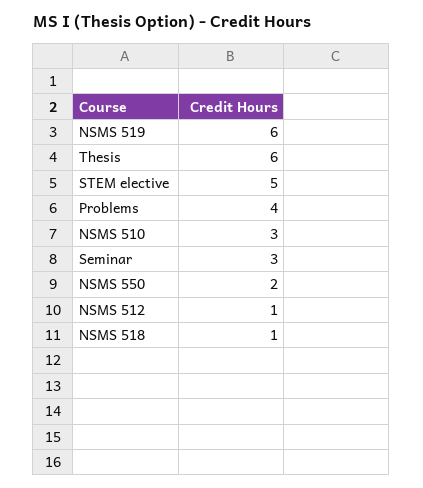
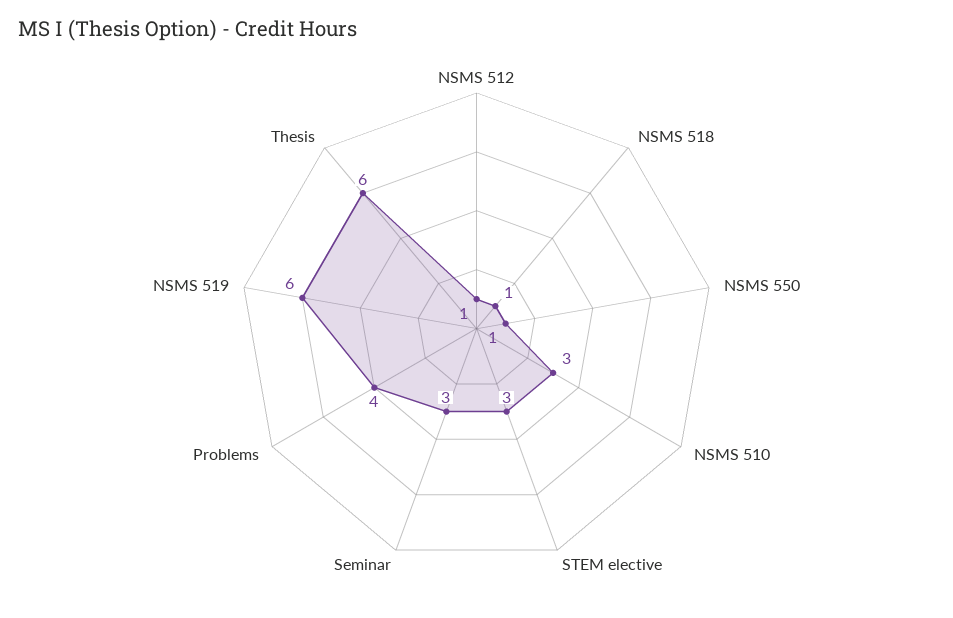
  {
    "NSMS 519": 6,
    "Thesis": 6,
-   "STEM elective": 5,
+   "STEM elective": 3,
    "Problems": 4,
    "NSMS 510": 3,
    "Seminar": 3,
-   "NSMS 550": 2,
+   "NSMS 550": 1,
    "NSMS 512": 1,
    "NSMS 518": 1
  }

